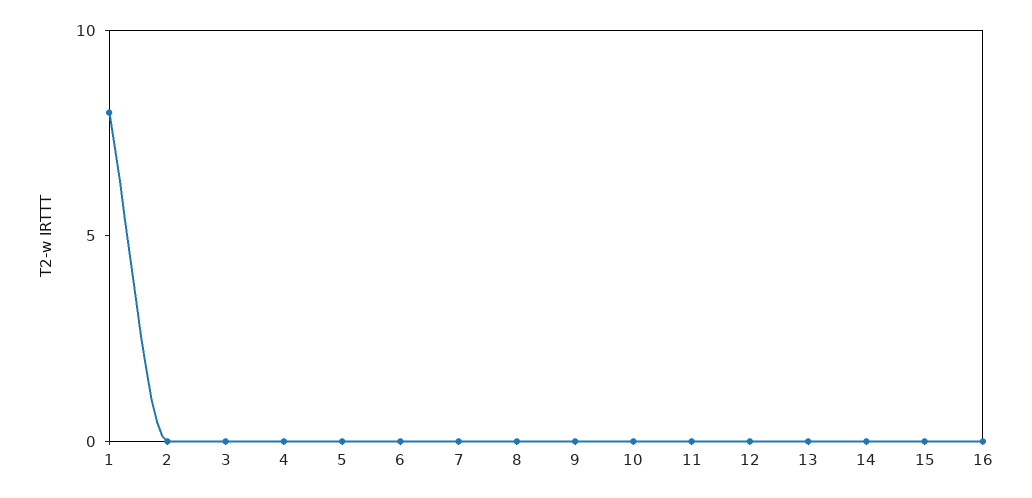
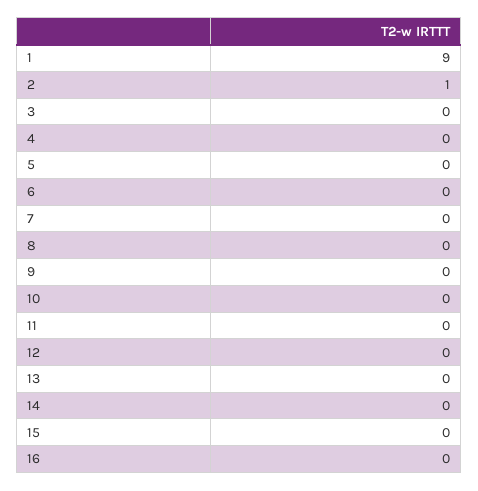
  {
-   "1": 8,
+   "1": 9,
-   "2": 0,
+   "2": 1,
    "3": 0,
    "4": 0,
    "5": 0,
    "6": 0,
    "7": 0,
    "8": 0,
    "9": 0,
    "10": 0,
    "11": 0,
    "12": 0,
    "13": 0,
    "14": 0,
    "15": 0,
    "16": 0
  }

